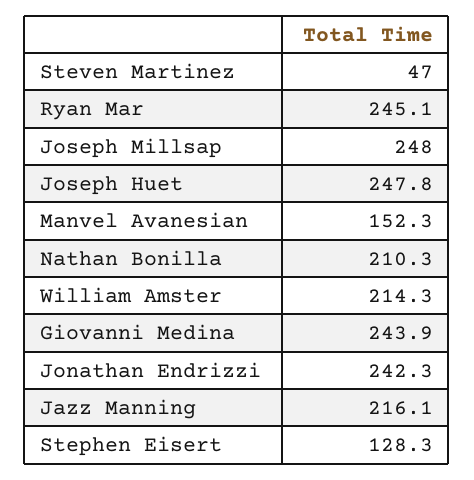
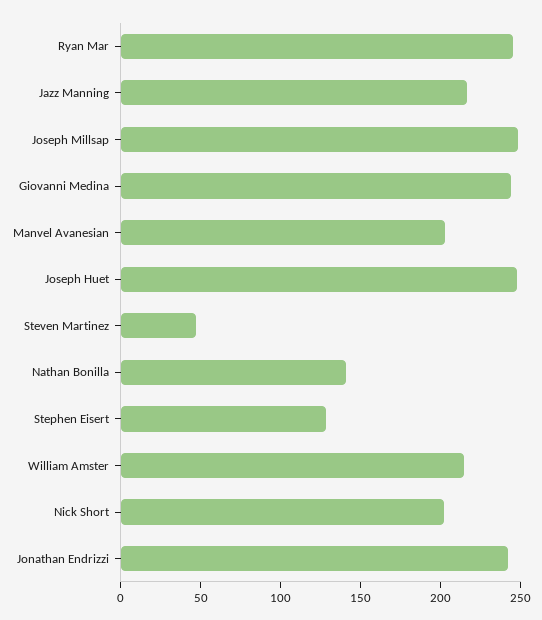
  {
    "Steven Martinez": 47,
    "Ryan Mar": 245.1,
    "Joseph Millsap": 248,
    "Joseph Huet": 247.8,
-   "Manvel Avanesian": 152.3,
+   "Manvel Avanesian": 200,
-   "Nathan Bonilla": 210.3,
+   "Nathan Bonilla": 140,
    "William Amster": 214.3,
    "Giovanni Medina": 243.9,
    "Jonathan Endrizzi": 242.3,
    "Jazz Manning": 216.1,
-   "Stephen Eisert": 128.3
+   "Stephen Eisert": 128.3,
+   "Nick Short": 200
  }

